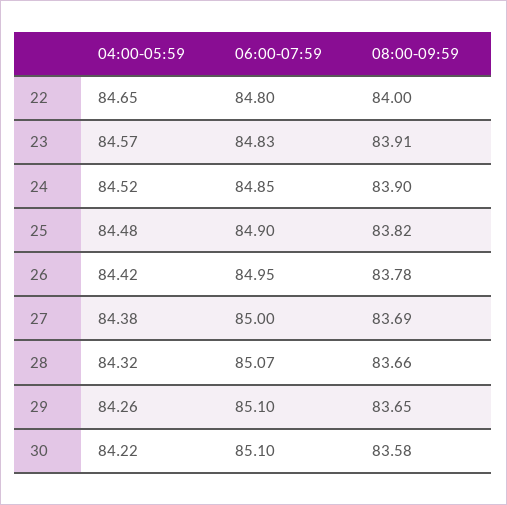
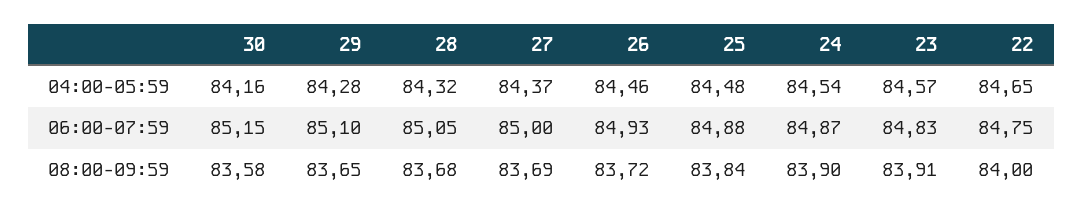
  {
    "04:00-05:59": {
      "22": 84.65,
      "23": 84.57,
-     "24": 84.52,
+     "24": 84.54,
      "25": 84.48,
-     "26": 84.42,
+     "26": 84.46,
-     "27": 84.38,
+     "27": 84.37,
      "28": 84.32,
-     "29": 84.26,
+     "29": 84.28,
-     "30": 84.22
+     "30": 84.16
    },
    "06:00-07:59": {
-     "22": 84.8,
+     "22": 84.75,
      "23": 84.83,
-     "24": 84.85,
+     "24": 84.87,
-     "25": 84.9,
+     "25": 84.88,
-     "26": 84.95,
+     "26": 84.93,
      "27": 85,
-     "28": 85.07,
+     "28": 85.05,
      "29": 85.1,
-     "30": 85.1
+     "30": 85.15
    },
    "08:00-09:59": {
      "22": 84,
      "23": 83.91,
      "24": 83.9,
-     "25": 83.82,
+     "25": 83.84,
-     "26": 83.78,
+     "26": 83.72,
      "27": 83.69,
-     "28": 83.66,
+     "28": 83.68,
      "29": 83.65,
      "30": 83.58
    }
  }

